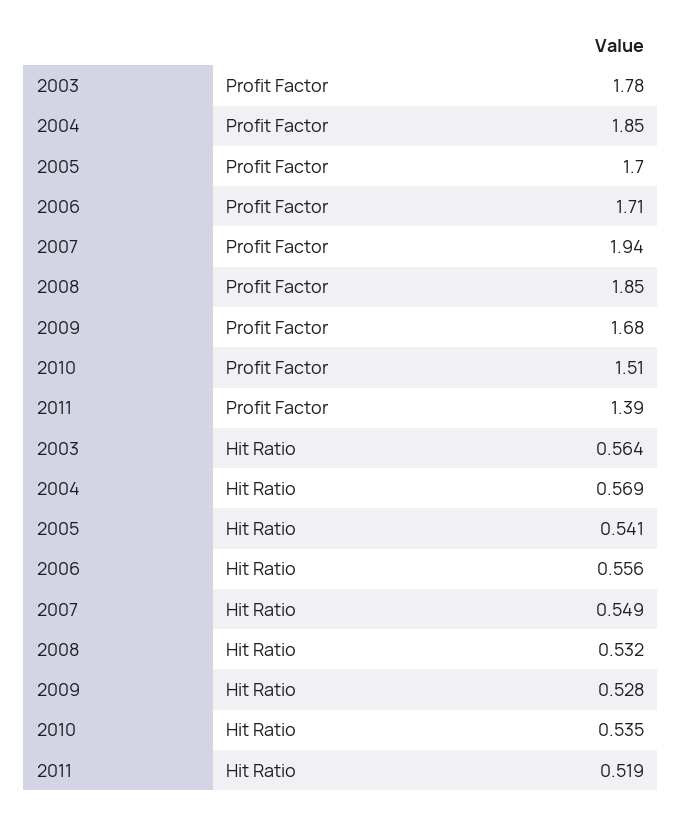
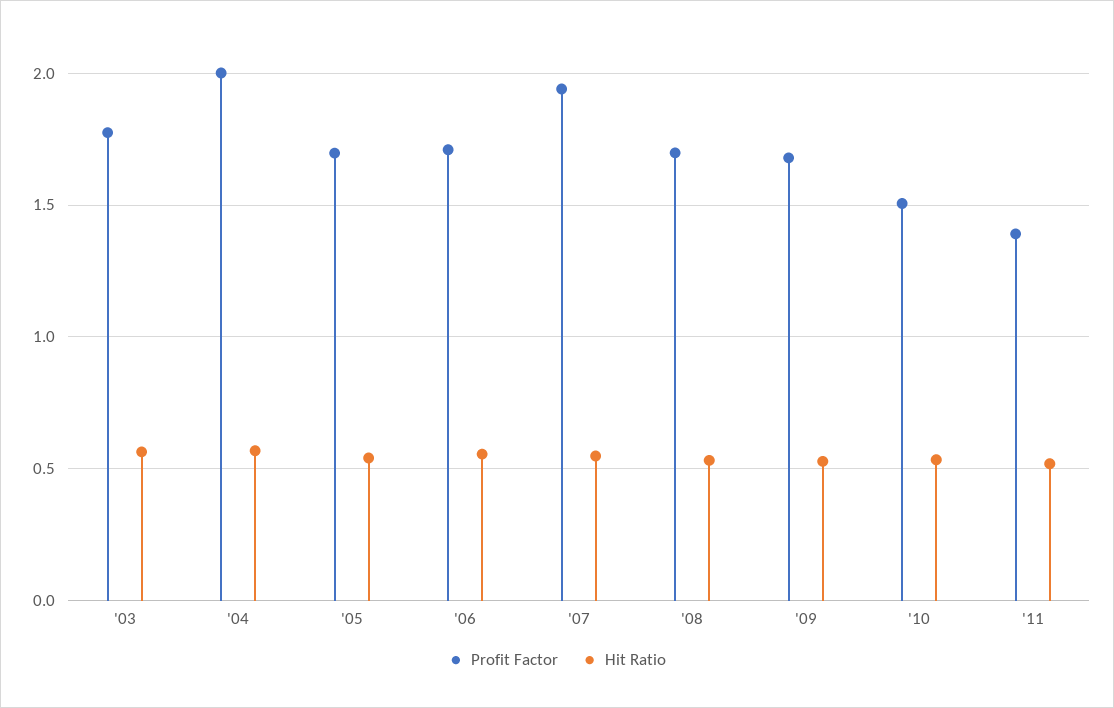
  {
    "Profit Factor": {
      "2003": 1.78,
-     "2004": 1.85,
+     "2004": 2,
      "2005": 1.7,
      "2006": 1.71,
      "2007": 1.94,
-     "2008": 1.85,
+     "2008": 1.7,
      "2009": 1.68,
      "2010": 1.51,
      "2011": 1.39
    },
    "Hit Ratio": {
      "2003": 0.564,
      "2004": 0.569,
      "2005": 0.541,
      "2006": 0.556,
      "2007": 0.549,
      "2008": 0.532,
      "2009": 0.528,
      "2010": 0.535,
      "2011": 0.519
    }
  }

